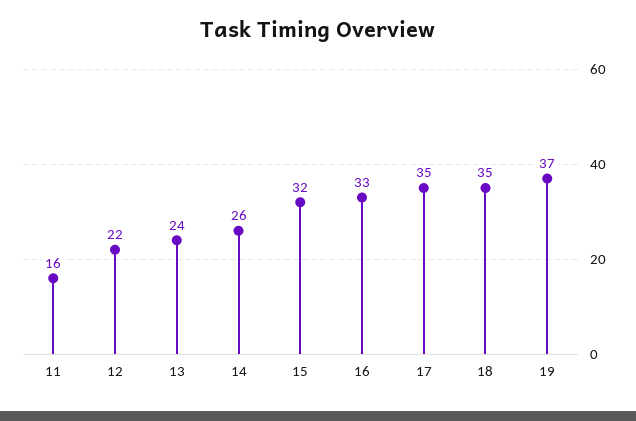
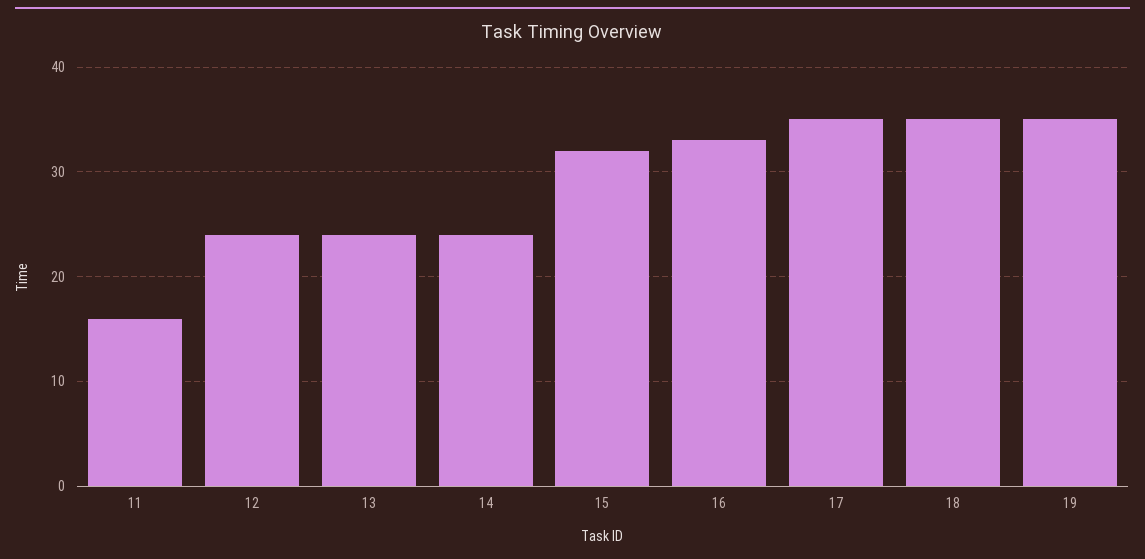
  {
    "11": 16,
-   "12": 22,
+   "12": 24,
    "13": 24,
-   "14": 26,
+   "14": 24,
    "15": 32,
    "16": 33,
    "17": 35,
    "18": 35,
-   "19": 37
+   "19": 35
  }

